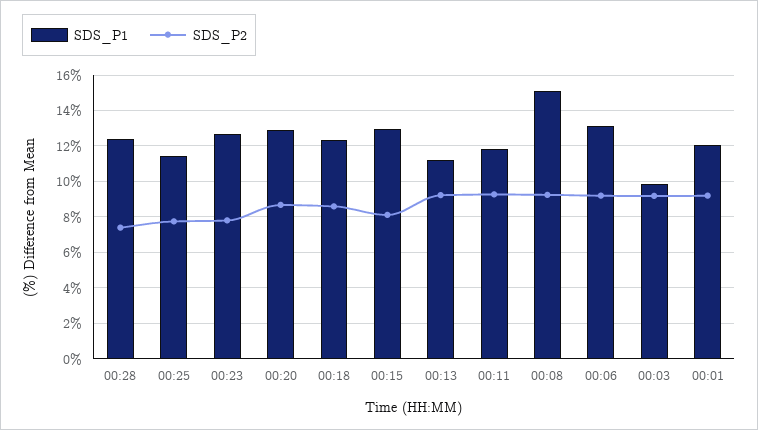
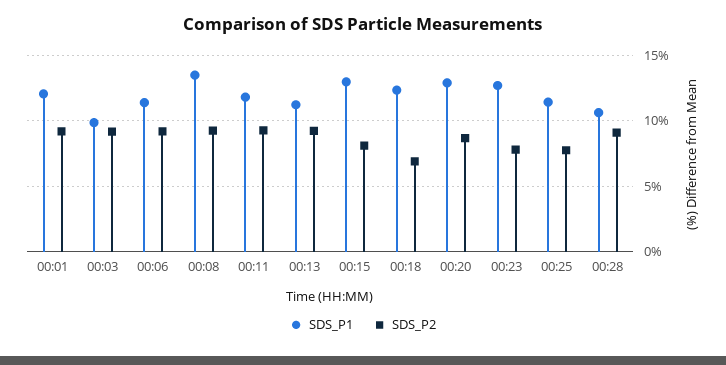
  {
    "SDS_P1": {
-     "00:28": 12.5,
+     "00:28": 10.5,
      "00:25": 11.5,
      "00:23": 12.5,
      "00:20": 13,
      "00:18": 12.5,
      "00:15": 13,
      "00:13": 11,
      "00:11": 12,
-     "00:08": 15,
+     "00:08": 13.5,
-     "00:06": 13,
+     "00:06": 11.5,
      "00:03": 10,
      "00:01": 12
    },
    "SDS_P2": {
-     "00:28": 7.5,
+     "00:28": 9,
      "00:25": 8,
      "00:23": 8,
      "00:20": 8.5,
-     "00:18": 8.5,
+     "00:18": 7,
      "00:15": 8,
      "00:13": 9,
      "00:11": 9.5,
      "00:08": 9.5,
      "00:06": 9,
      "00:03": 9,
      "00:01": 9
    }
  }

